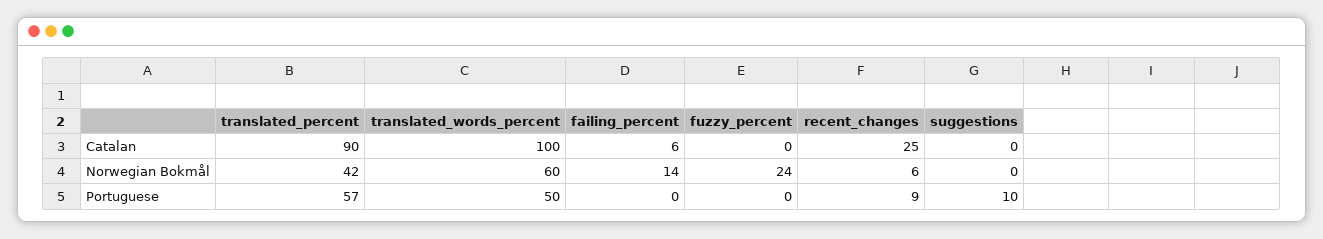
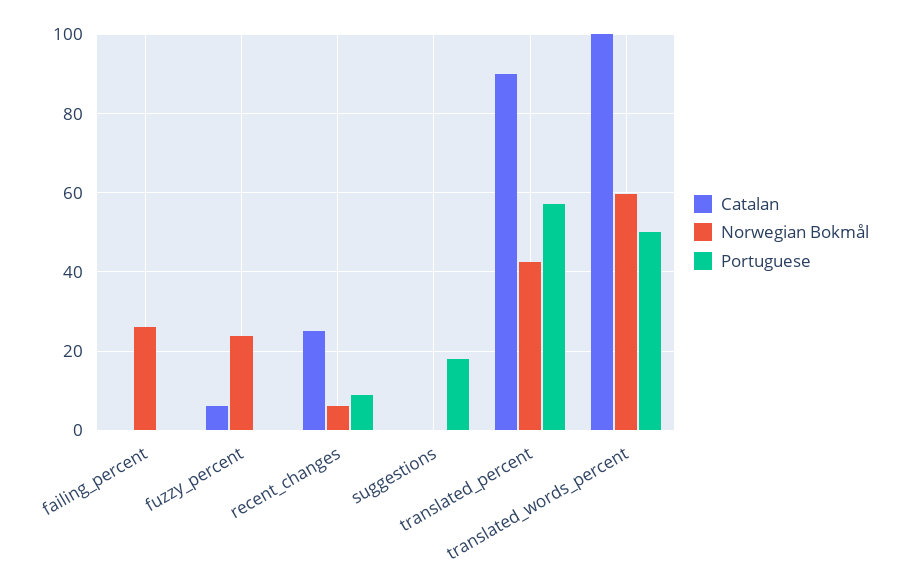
  {
    "Catalan": {
      "translated_percent": 90,
      "translated_words_percent": 100,
-     "failing_percent": 6,
+     "failing_percent": 0,
-     "fuzzy_percent": 0,
+     "fuzzy_percent": 6,
      "recent_changes": 25,
      "suggestions": 0
    },
    "Norwegian Bokmål": {
      "translated_percent": 42,
      "translated_words_percent": 60,
-     "failing_percent": 14,
+     "failing_percent": 26,
      "fuzzy_percent": 24,
      "recent_changes": 6,
      "suggestions": 0
    },
    "Portuguese": {
      "translated_percent": 57,
      "translated_words_percent": 50,
      "failing_percent": 0,
      "fuzzy_percent": 0,
      "recent_changes": 9,
-     "suggestions": 10
+     "suggestions": 18
    }
  }

